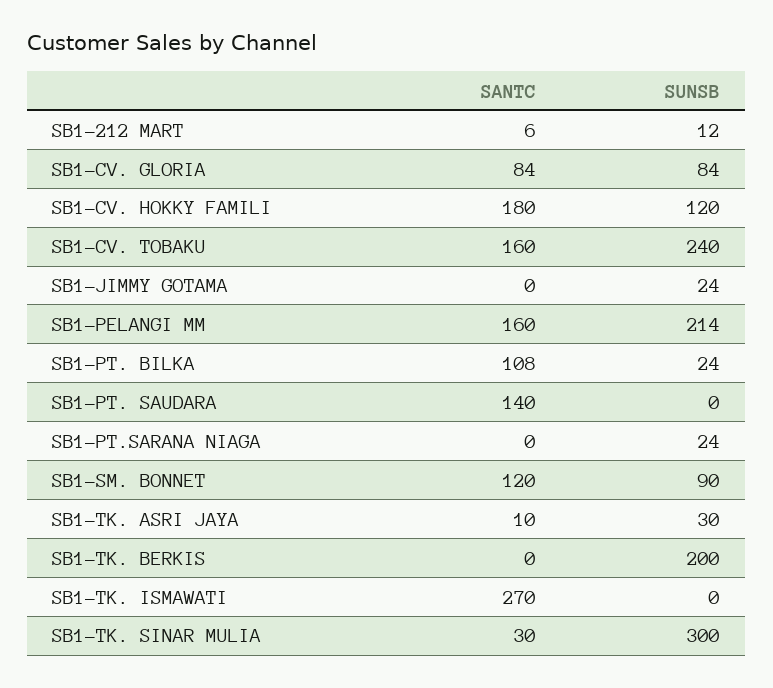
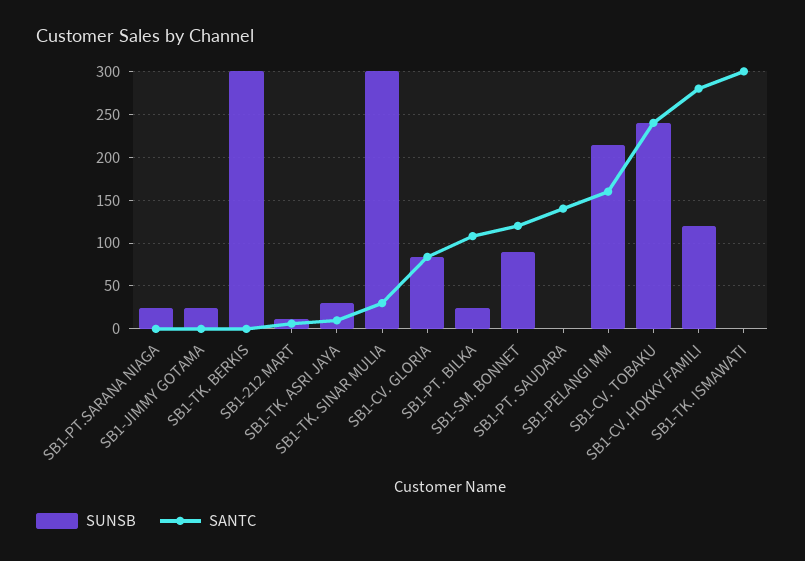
  {
    "SANTC": {
      "SB1-212 MART": 6,
      "SB1-CV. GLORIA": 84,
-     "SB1-CV. HOKKY FAMILI": 180,
+     "SB1-CV. HOKKY FAMILI": 280,
-     "SB1-CV. TOBAKU": 160,
+     "SB1-CV. TOBAKU": 240,
      "SB1-JIMMY GOTAMA": 0,
      "SB1-PELANGI MM": 160,
      "SB1-PT. BILKA": 108,
      "SB1-PT. SAUDARA": 140,
      "SB1-PT.SARANA NIAGA": 0,
      "SB1-SM. BONNET": 120,
      "SB1-TK. ASRI JAYA": 10,
      "SB1-TK. BERKIS": 0,
-     "SB1-TK. ISMAWATI": 270,
+     "SB1-TK. ISMAWATI": 300,
      "SB1-TK. SINAR MULIA": 30
    },
    "SUNSB": {
      "SB1-212 MART": 12,
      "SB1-CV. GLORIA": 84,
      "SB1-CV. HOKKY FAMILI": 120,
      "SB1-CV. TOBAKU": 240,
      "SB1-JIMMY GOTAMA": 24,
      "SB1-PELANGI MM": 214,
      "SB1-PT. BILKA": 24,
      "SB1-PT. SAUDARA": 0,
      "SB1-PT.SARANA NIAGA": 24,
      "SB1-SM. BONNET": 90,
      "SB1-TK. ASRI JAYA": 30,
-     "SB1-TK. BERKIS": 200,
+     "SB1-TK. BERKIS": 300,
      "SB1-TK. ISMAWATI": 0,
      "SB1-TK. SINAR MULIA": 300
    }
  }

